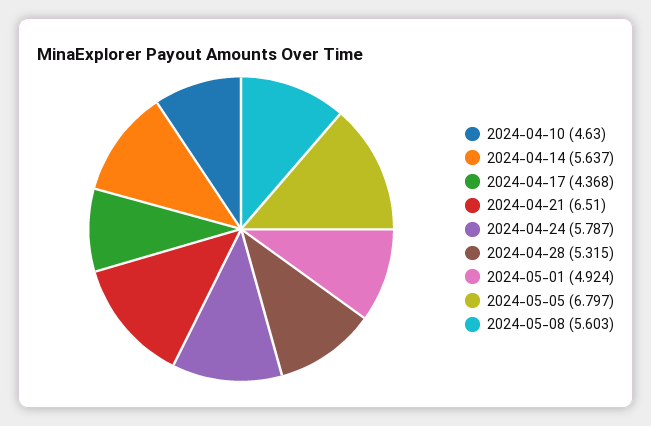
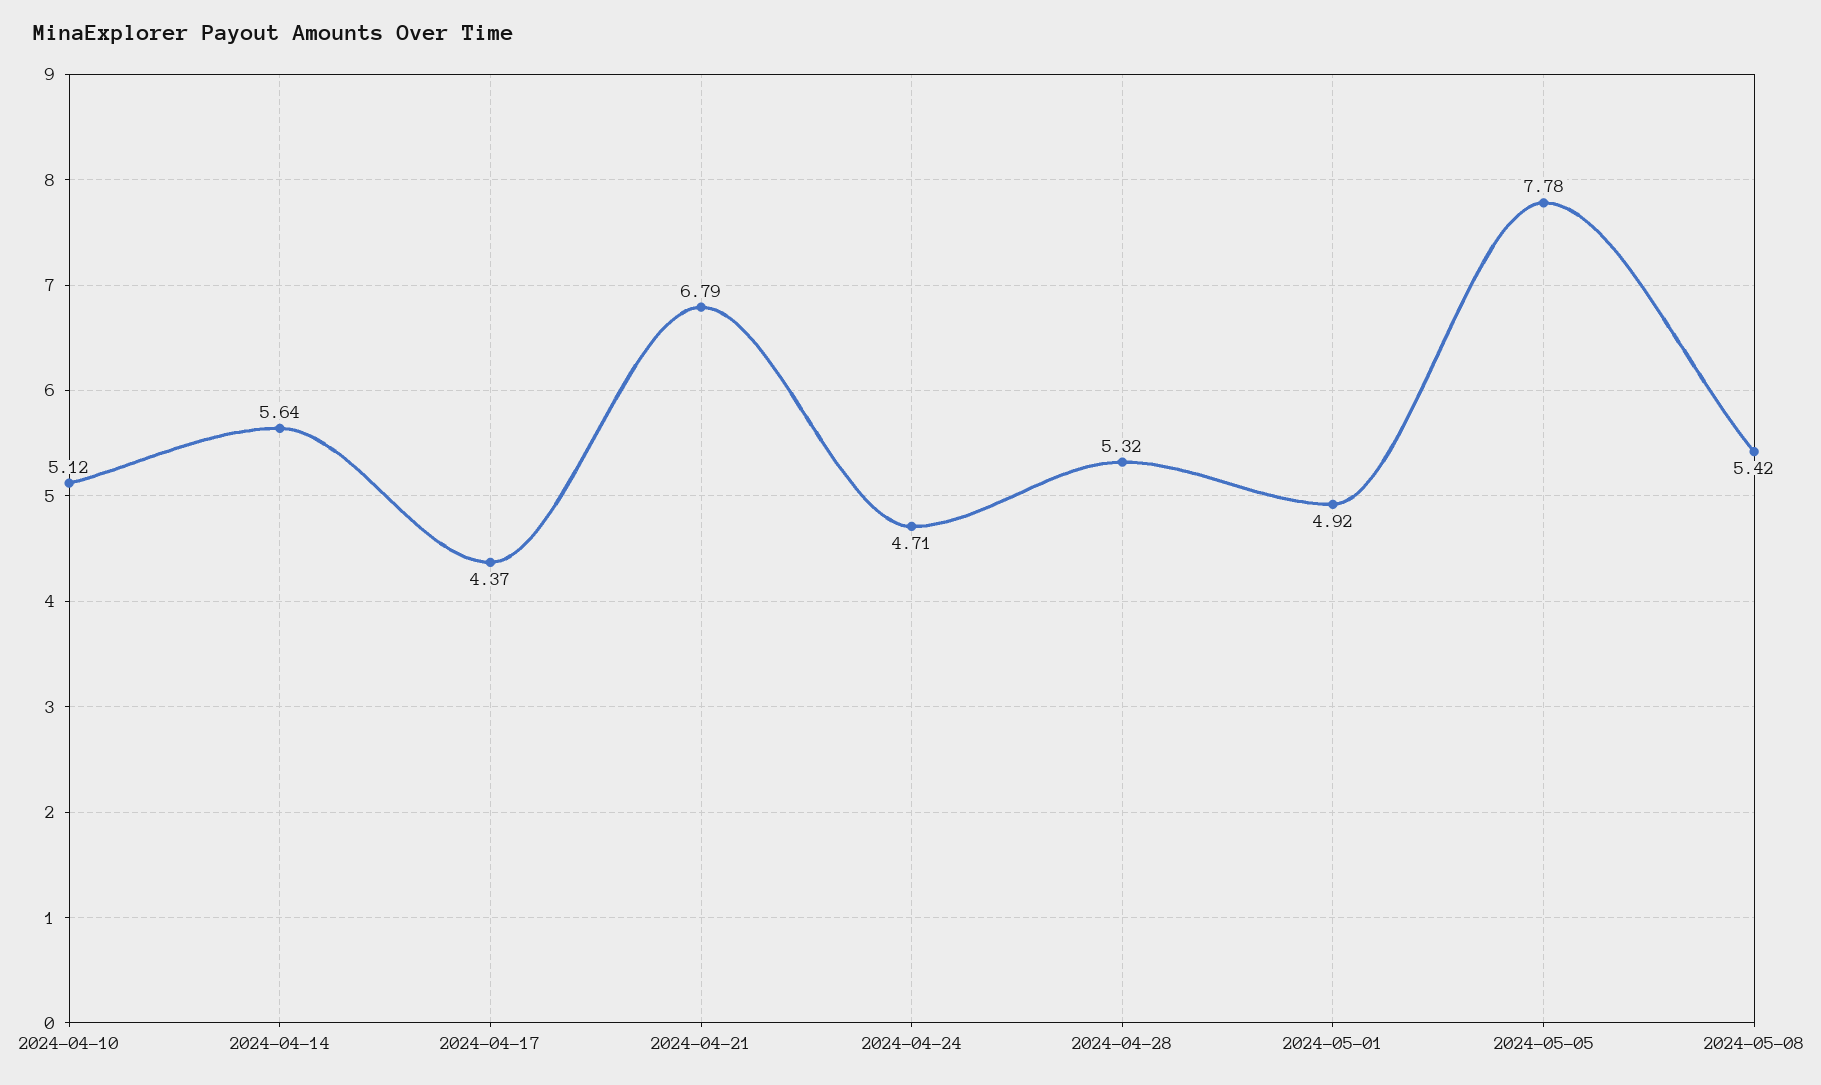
  {
-   "2024-04-10": 4.63,
+   "2024-04-10": 5.12,
    "2024-04-14": 5.637,
    "2024-04-17": 4.368,
-   "2024-04-21": 6.51,
+   "2024-04-21": 6.79,
-   "2024-04-24": 5.787,
+   "2024-04-24": 4.71,
    "2024-04-28": 5.315,
    "2024-05-01": 4.924,
-   "2024-05-05": 6.797,
+   "2024-05-05": 7.78,
-   "2024-05-08": 5.603
+   "2024-05-08": 5.42
  }

